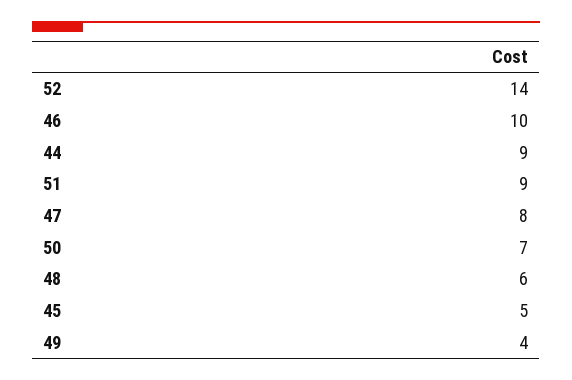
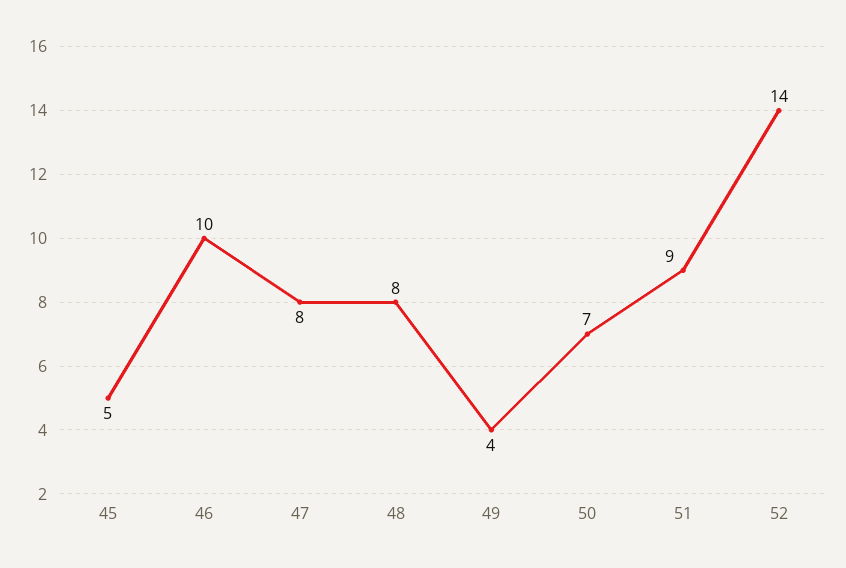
  {
    "52": 14,
    "46": 10,
-   "44": 9,
    "51": 9,
    "47": 8,
    "50": 7,
-   "48": 6,
+   "48": 8,
    "45": 5,
    "49": 4
  }

